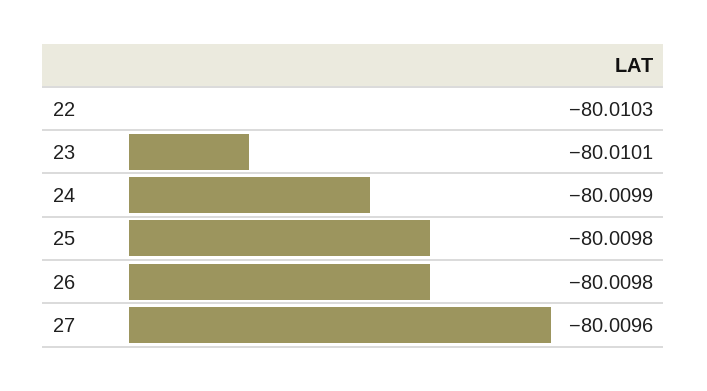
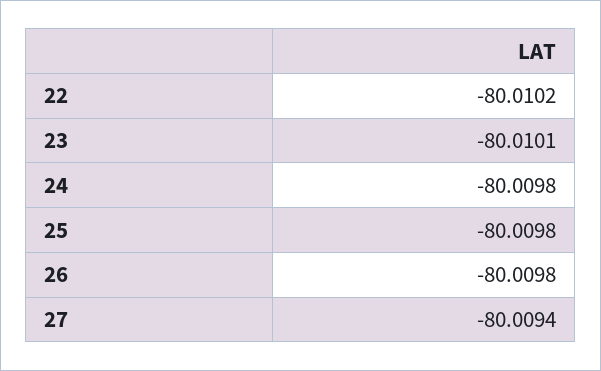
  {
-   "22": -80.0103,
+   "22": -80.0102,
    "23": -80.0101,
-   "24": -80.0099,
+   "24": -80.0098,
    "25": -80.0098,
    "26": -80.0098,
-   "27": -80.0096
+   "27": -80.0094
  }

